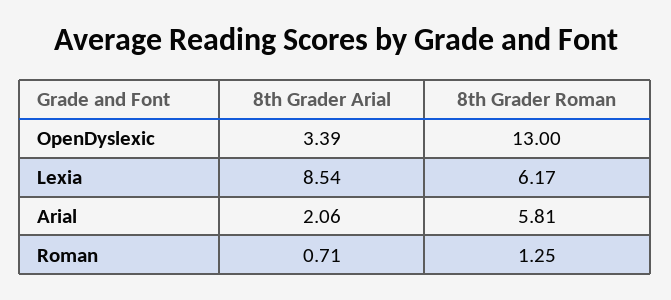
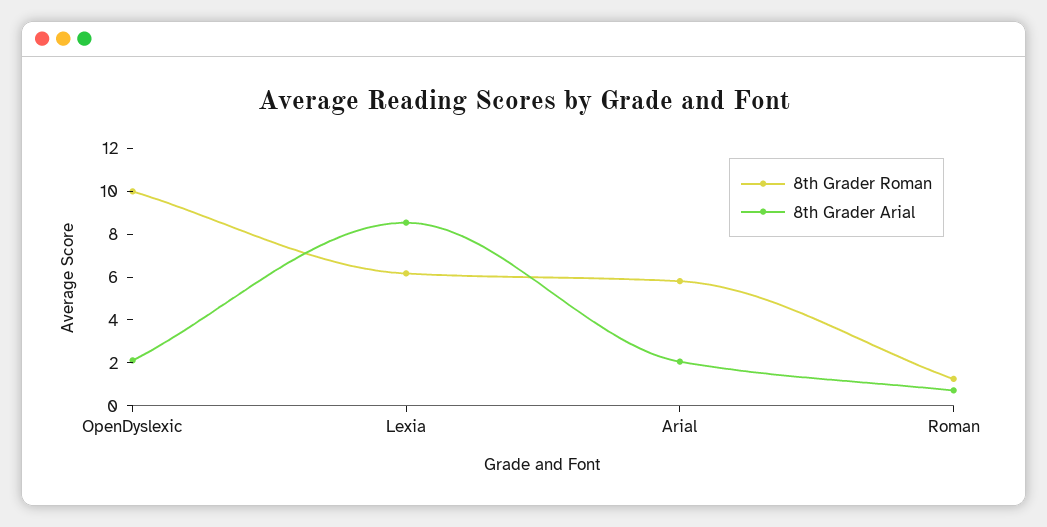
  {
    "8th Grader Arial": {
-     "OpenDyslexic": 3.39,
+     "OpenDyslexic": 2,
      "Lexia": 8.54,
      "Arial": 2.06,
      "Roman": 0.71
    },
    "8th Grader Roman": {
-     "OpenDyslexic": 13,
+     "OpenDyslexic": 10,
      "Lexia": 6.17,
      "Arial": 5.81,
      "Roman": 1.25
    }
  }

